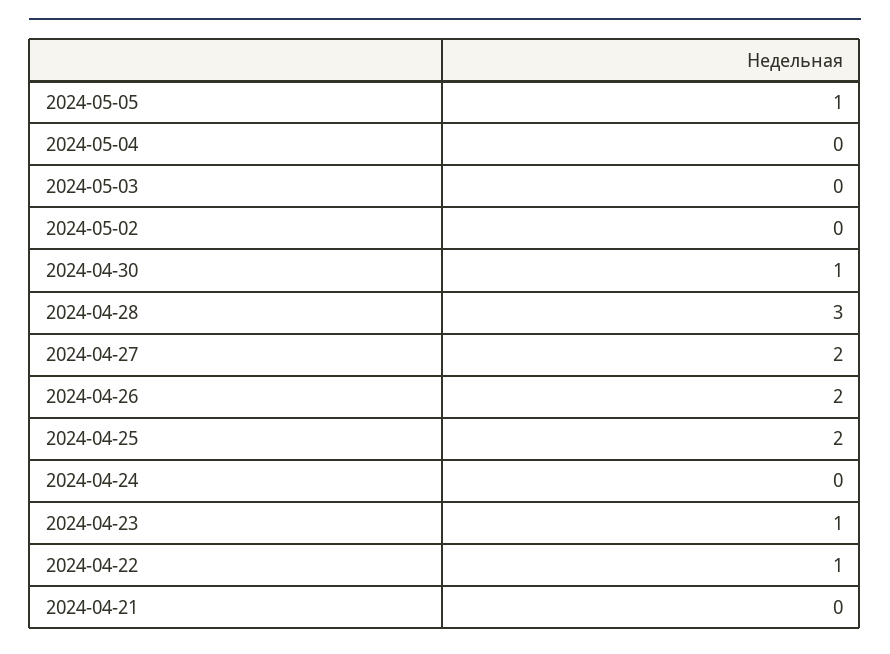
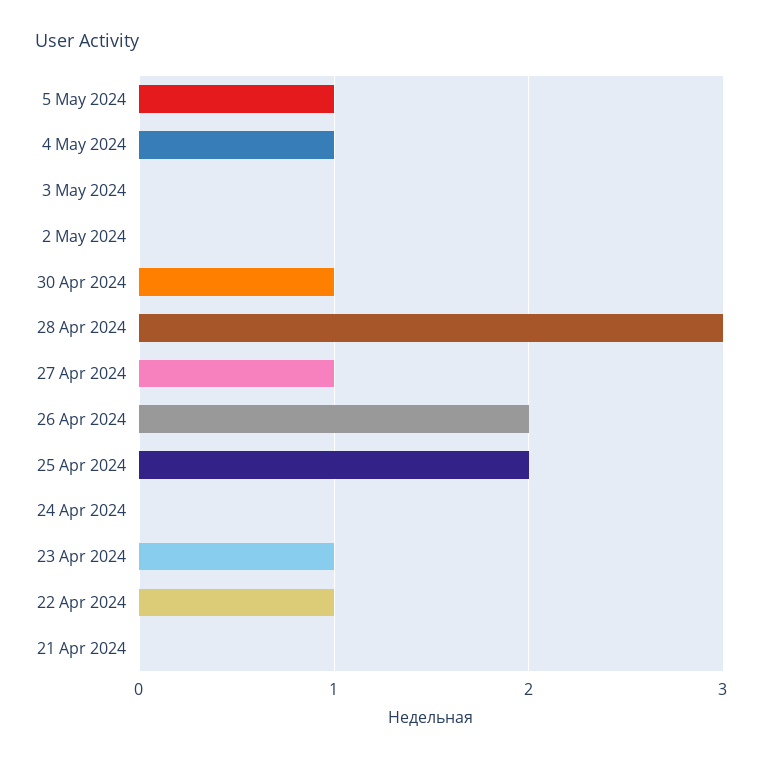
  {
    "2024-05-05": 1,
-   "2024-05-04": 0,
+   "2024-05-04": 1,
    "2024-05-03": 0,
    "2024-05-02": 0,
    "2024-04-30": 1,
    "2024-04-28": 3,
-   "2024-04-27": 2,
+   "2024-04-27": 1,
    "2024-04-26": 2,
    "2024-04-25": 2,
    "2024-04-24": 0,
    "2024-04-23": 1,
    "2024-04-22": 1,
    "2024-04-21": 0
  }

